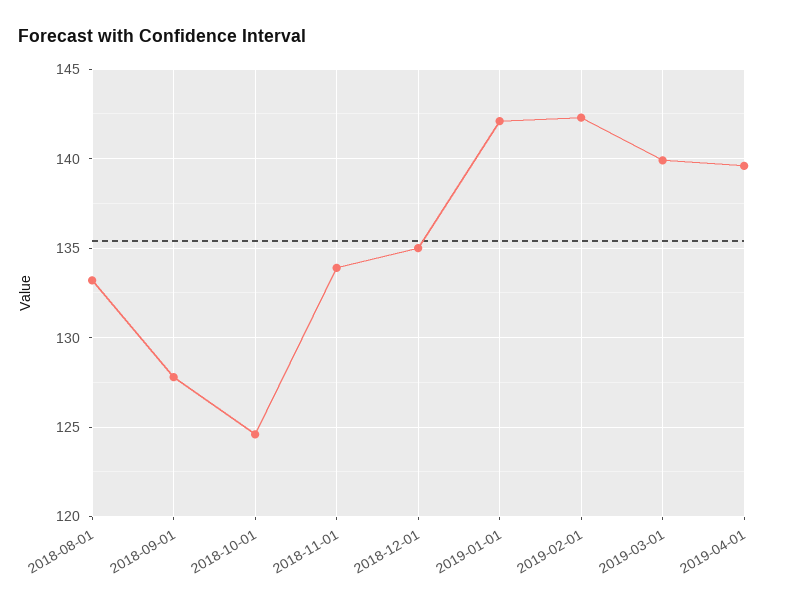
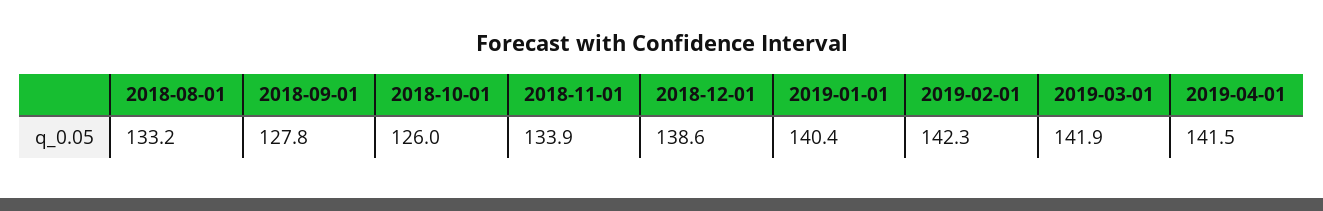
  {
    "2018-08-01": 133.2,
    "2018-09-01": 127.8,
-   "2018-10-01": 124.5,
+   "2018-10-01": 126,
    "2018-11-01": 133.9,
-   "2018-12-01": 135,
+   "2018-12-01": 138.6,
-   "2019-01-01": 142,
+   "2019-01-01": 140.4,
    "2019-02-01": 142.3,
-   "2019-03-01": 140,
+   "2019-03-01": 141.9,
-   "2019-04-01": 139.5
+   "2019-04-01": 141.5
  }

